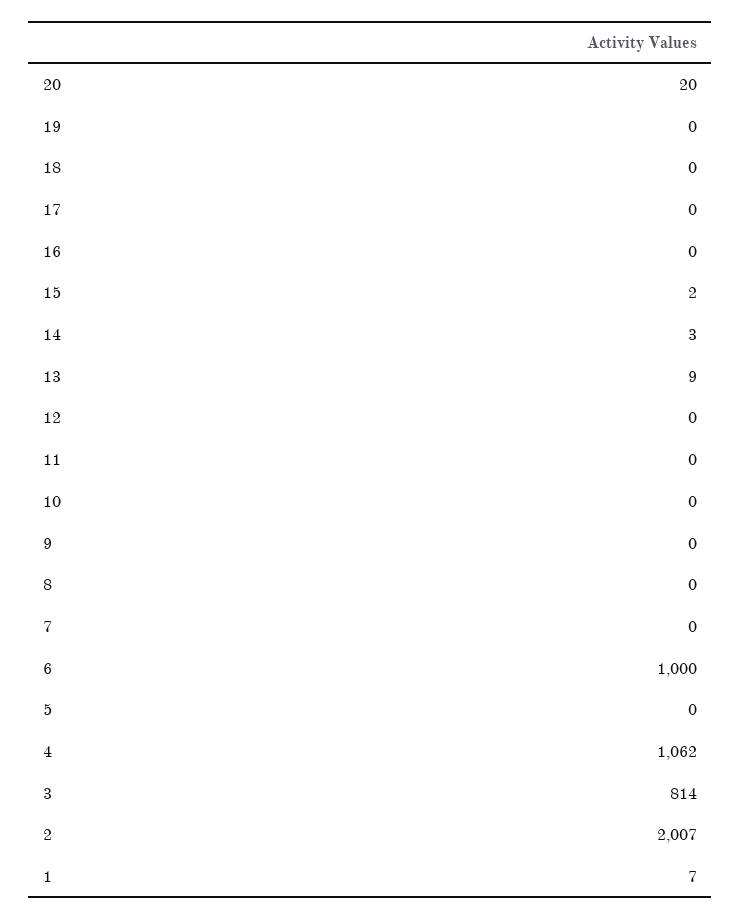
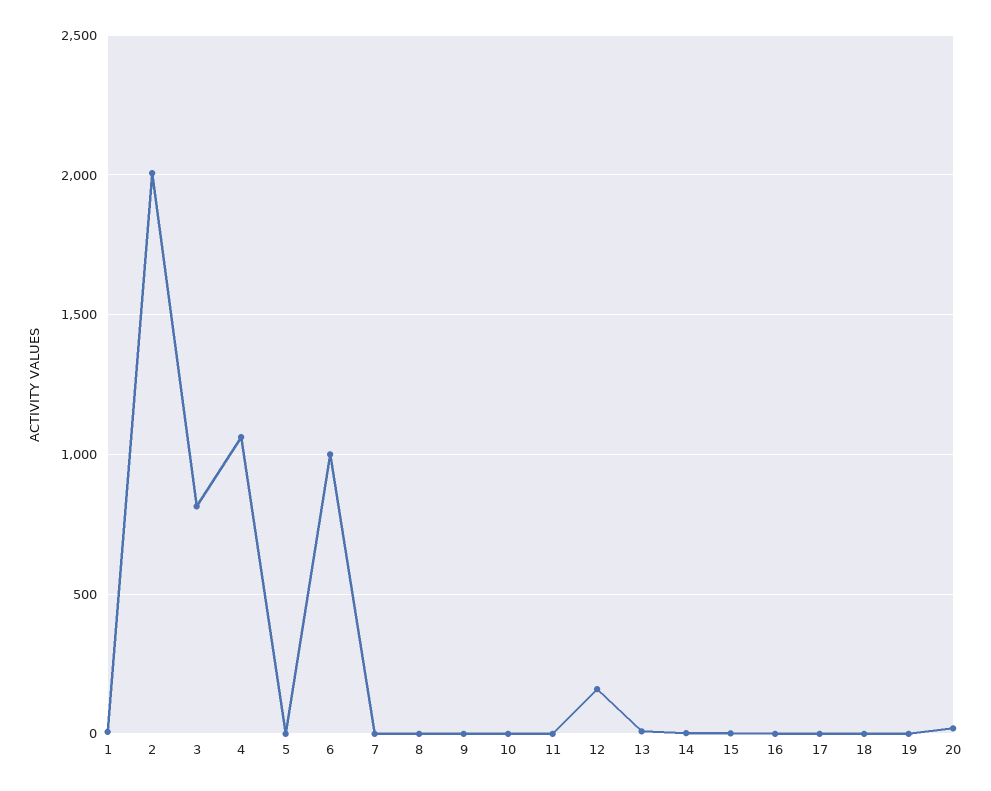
  {
    "20": 20,
    "19": 0,
    "18": 0,
    "17": 0,
    "16": 0,
    "15": 2,
    "14": 3,
    "13": 9,
-   "12": 0,
+   "12": 150,
    "11": 0,
    "10": 0,
    "9": 0,
    "8": 0,
    "7": 0,
    "6": 1000,
    "5": 0,
    "4": 1062,
    "3": 814,
    "2": 2007,
    "1": 7
  }

